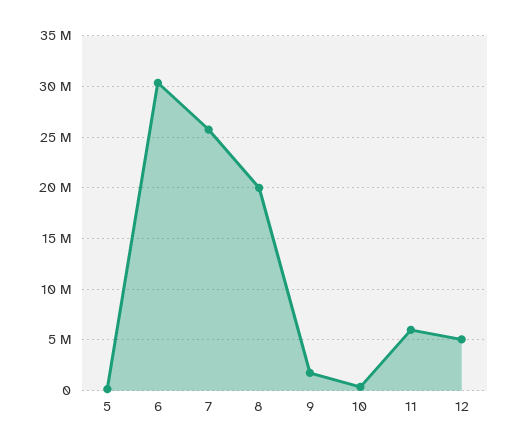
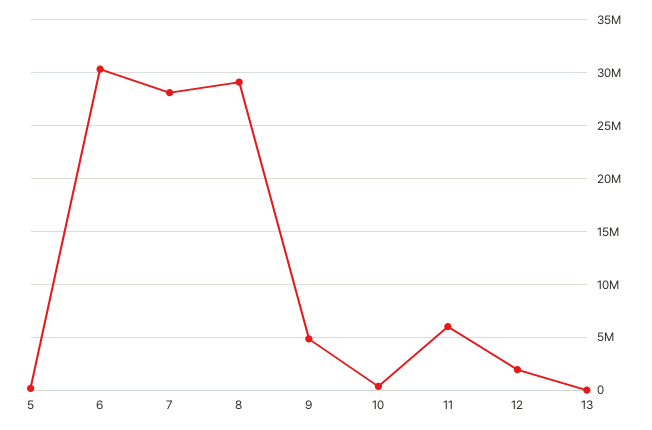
  {
    "5": 0,
    "6": 30000000,
-   "7": 26000000,
+   "7": 28000000,
-   "8": 20000000,
+   "8": 29000000,
-   "9": 2000000,
+   "9": 5000000,
    "10": 0,
    "11": 6000000,
-   "12": 5000000
+   "12": 2000000,
+   "13": 0
  }

